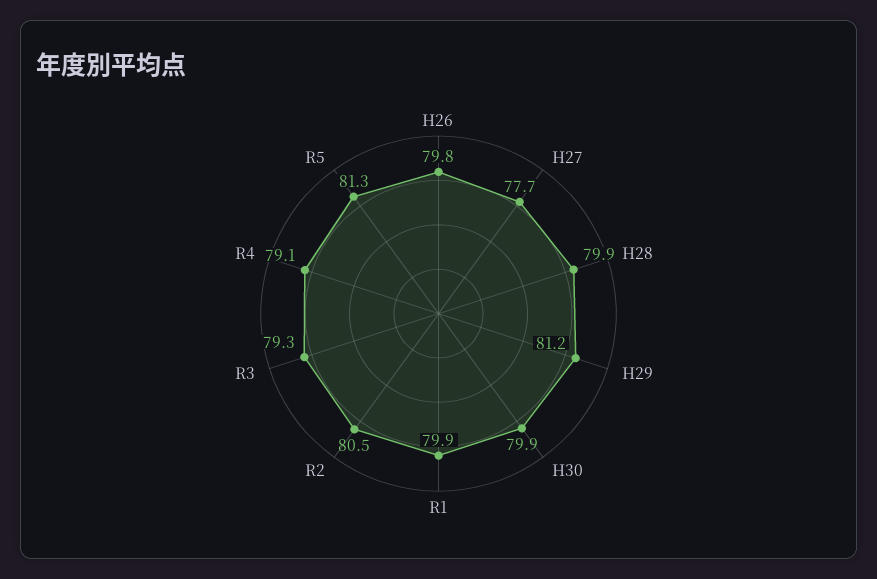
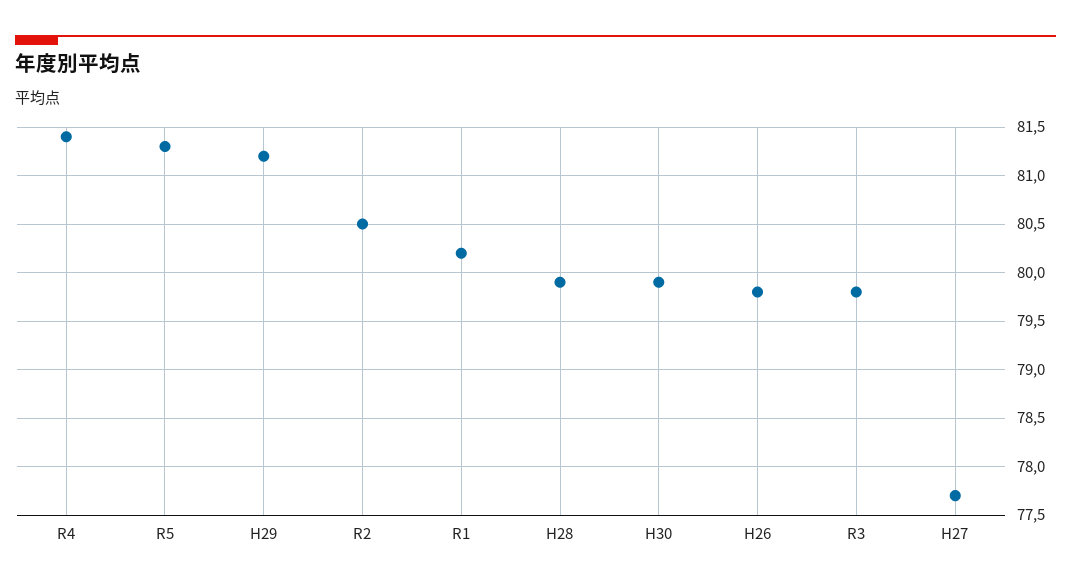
  {
    "H26": 79.8,
    "H27": 77.7,
    "H28": 79.9,
    "H29": 81.2,
    "H30": 79.9,
-   "R1": 79.9,
+   "R1": 80.2,
    "R2": 80.5,
-   "R3": 79.3,
+   "R3": 79.8,
-   "R4": 79.1,
+   "R4": 81.4,
    "R5": 81.3
  }

